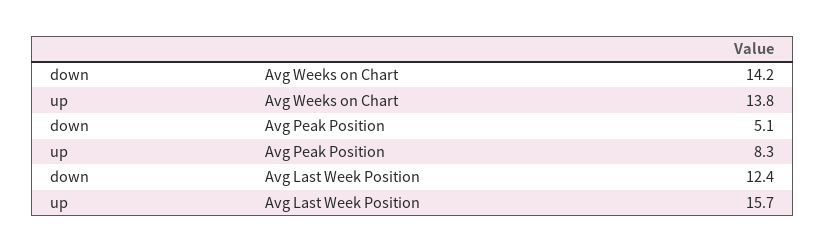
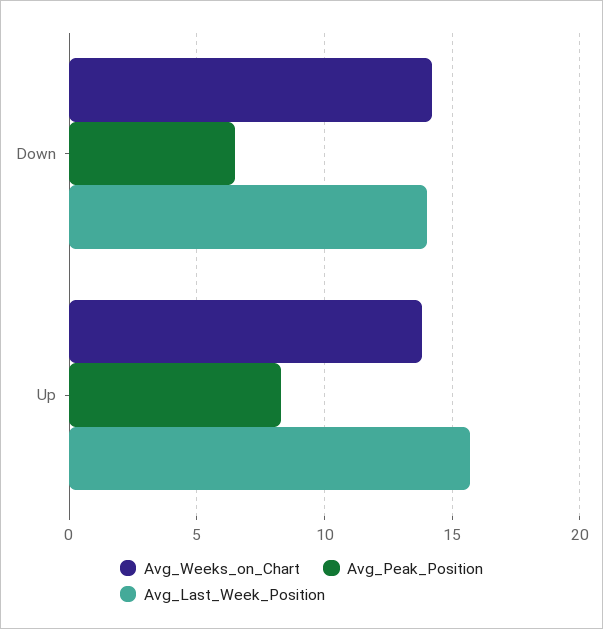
  {
    "Avg Weeks on Chart": {
      "down": 14.2,
      "up": 13.8
    },
    "Avg Peak Position": {
-     "down": 5.1,
+     "down": 6.5,
      "up": 8.3
    },
    "Avg Last Week Position": {
-     "down": 12.4,
+     "down": 14,
      "up": 15.7
    }
  }

